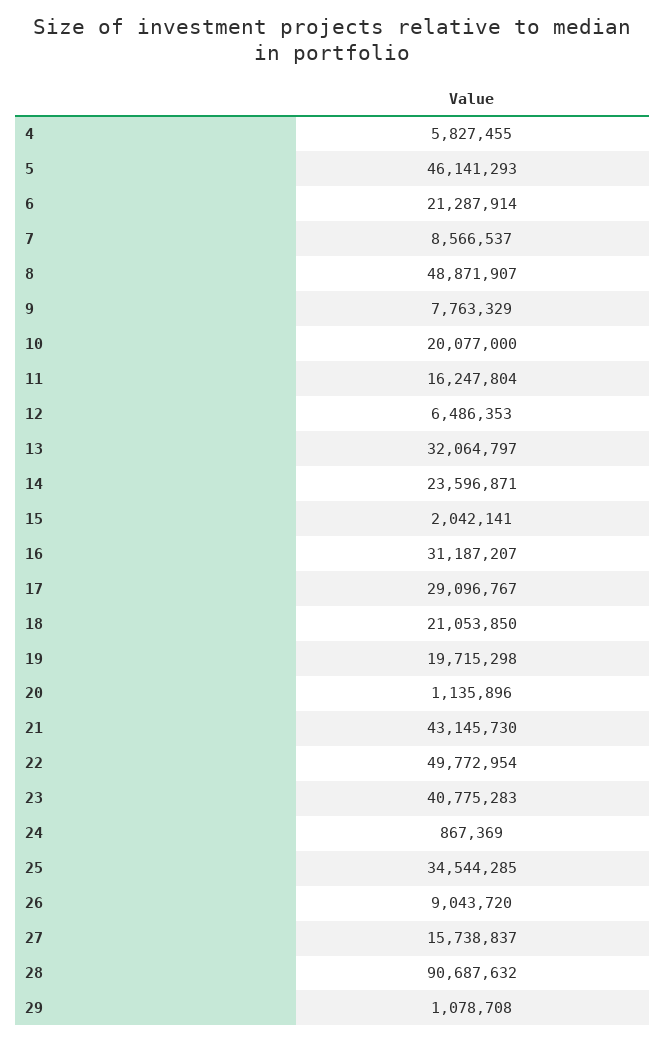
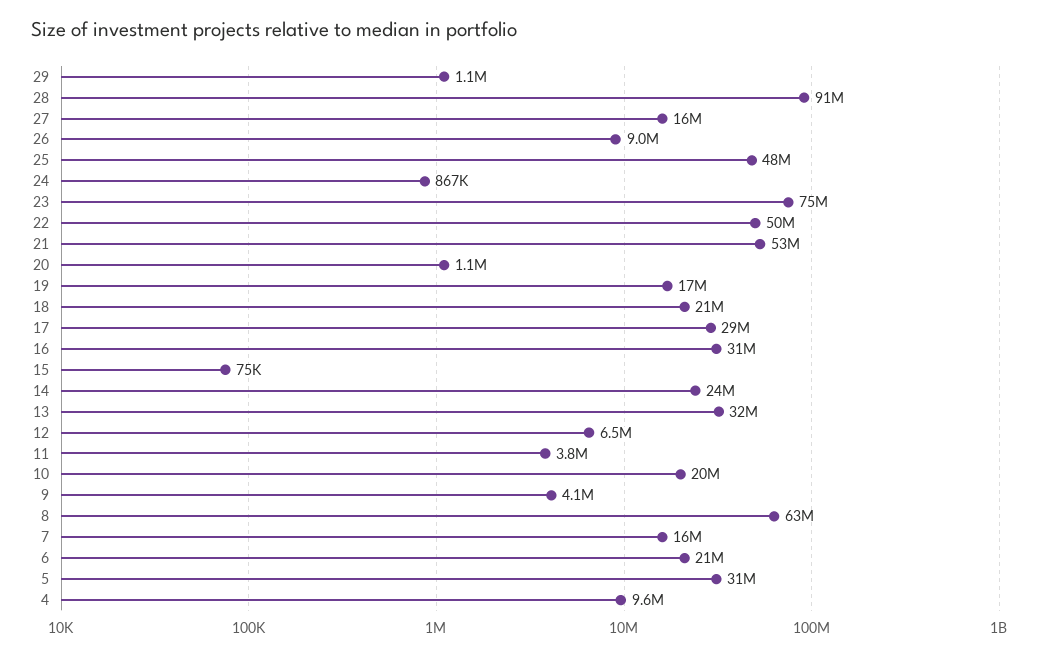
  {
-   "4": 5827455,
+   "4": 9600000,
-   "5": 46141293,
+   "5": 31000000,
    "6": 21287914,
-   "7": 8566537,
+   "7": 16000000,
-   "8": 48871907,
+   "8": 63000000,
-   "9": 7763329,
+   "9": 4100000,
    "10": 20077000,
-   "11": 16247804,
+   "11": 3800000,
    "12": 6486353,
    "13": 32064797,
    "14": 23596871,
-   "15": 2042141,
+   "15": 75000,
    "16": 31187207,
    "17": 29096767,
    "18": 21053850,
-   "19": 19715298,
+   "19": 17000000,
    "20": 1135896,
-   "21": 43145730,
+   "21": 53000000,
    "22": 49772954,
-   "23": 40775283,
+   "23": 75000000,
    "24": 867369,
-   "25": 34544285,
+   "25": 48000000,
    "26": 9043720,
    "27": 15738837,
    "28": 90687632,
    "29": 1078708
  }

